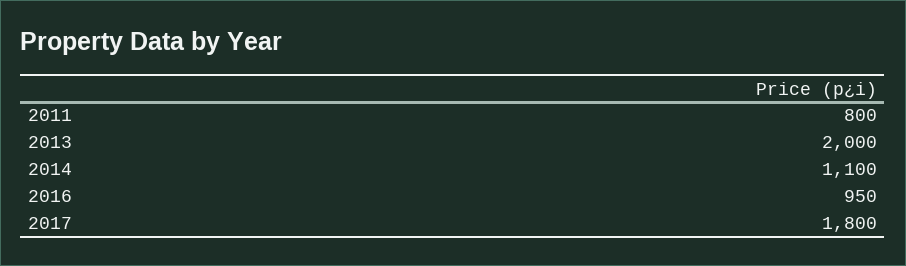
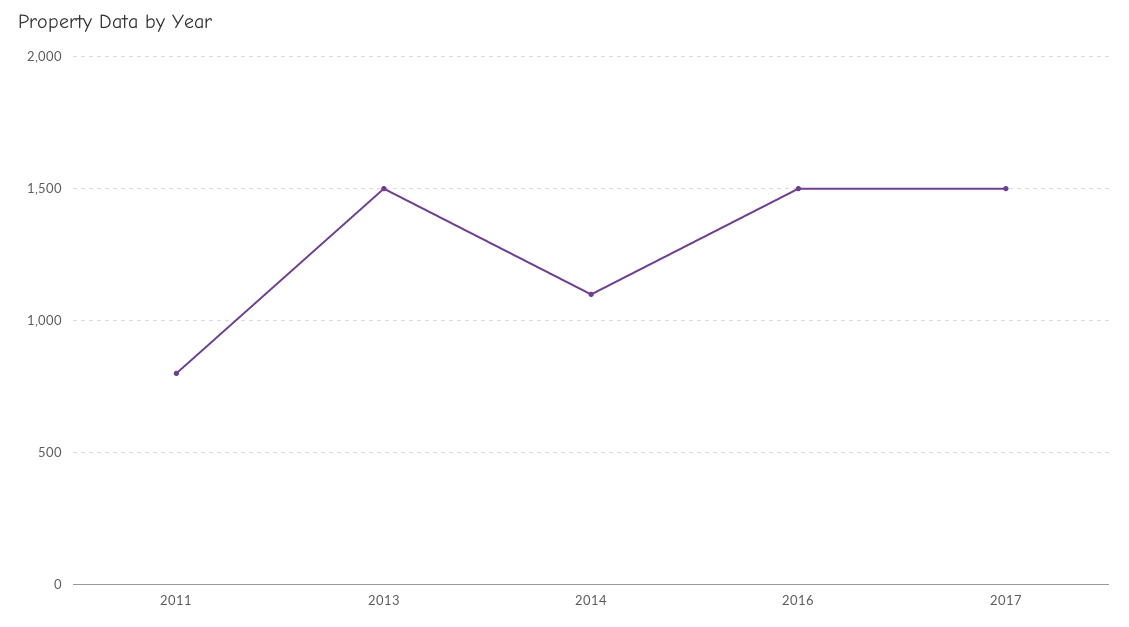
  {
    "2011": 800,
-   "2013": 2000,
+   "2013": 1500,
    "2014": 1100,
-   "2016": 950,
+   "2016": 1500,
-   "2017": 1800
+   "2017": 1500
  }

